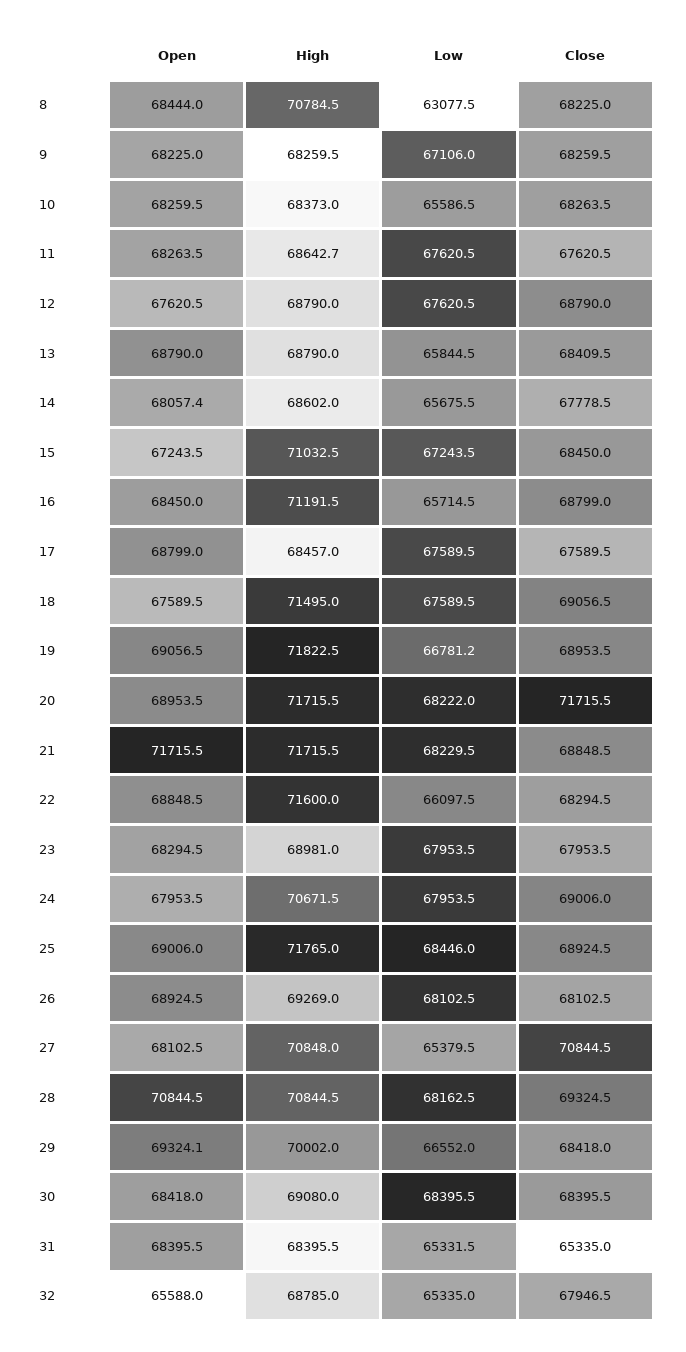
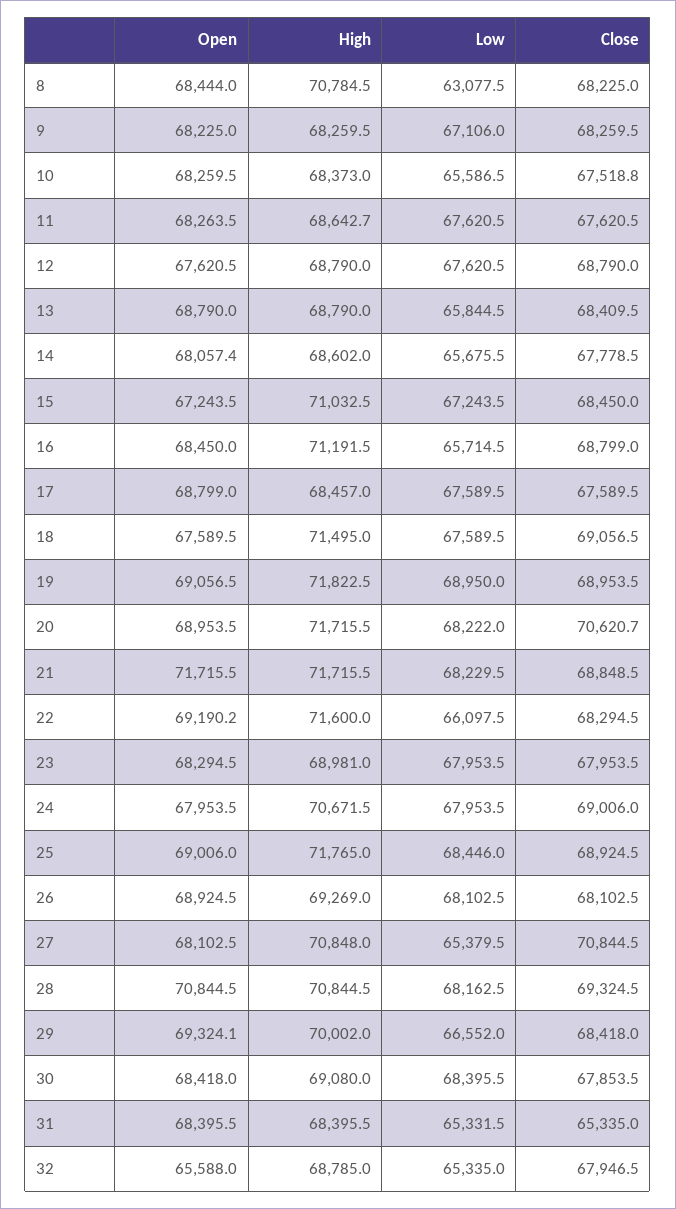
  {
    "Open": {
      "8": 68444,
      "9": 68225,
      "10": 68259.5,
      "11": 68263.5,
      "12": 67620.5,
      "13": 68790,
      "14": 68057.4,
      "15": 67243.5,
      "16": 68450,
      "17": 68799,
      "18": 67589.5,
      "19": 69056.5,
      "20": 68953.5,
      "21": 71715.5,
-     "22": 68848.5,
+     "22": 69190.2,
      "23": 68294.5,
      "24": 67953.5,
      "25": 69006,
      "26": 68924.5,
      "27": 68102.5,
      "28": 70844.5,
      "29": 69324.1,
      "30": 68418,
      "31": 68395.5,
      "32": 65588
    },
    "High": {
      "8": 70784.5,
      "9": 68259.5,
      "10": 68373,
      "11": 68642.7,
      "12": 68790,
      "13": 68790,
      "14": 68602,
      "15": 71032.5,
      "16": 71191.5,
      "17": 68457,
      "18": 71495,
      "19": 71822.5,
      "20": 71715.5,
      "21": 71715.5,
      "22": 71600,
      "23": 68981,
      "24": 70671.5,
      "25": 71765,
      "26": 69269,
      "27": 70848,
      "28": 70844.5,
      "29": 70002,
      "30": 69080,
      "31": 68395.5,
      "32": 68785
    },
    "Low": {
      "8": 63077.5,
      "9": 67106,
      "10": 65586.5,
      "11": 67620.5,
      "12": 67620.5,
      "13": 65844.5,
      "14": 65675.5,
      "15": 67243.5,
      "16": 65714.5,
      "17": 67589.5,
      "18": 67589.5,
-     "19": 66781.2,
+     "19": 68950,
      "20": 68222,
      "21": 68229.5,
      "22": 66097.5,
      "23": 67953.5,
      "24": 67953.5,
      "25": 68446,
      "26": 68102.5,
      "27": 65379.5,
      "28": 68162.5,
      "29": 66552,
      "30": 68395.5,
      "31": 65331.5,
      "32": 65335
    },
    "Close": {
      "8": 68225,
      "9": 68259.5,
-     "10": 68263.5,
+     "10": 67518.8,
      "11": 67620.5,
      "12": 68790,
      "13": 68409.5,
      "14": 67778.5,
      "15": 68450,
      "16": 68799,
      "17": 67589.5,
      "18": 69056.5,
      "19": 68953.5,
-     "20": 71715.5,
+     "20": 70620.7,
      "21": 68848.5,
      "22": 68294.5,
      "23": 67953.5,
      "24": 69006,
      "25": 68924.5,
      "26": 68102.5,
      "27": 70844.5,
      "28": 69324.5,
      "29": 68418,
-     "30": 68395.5,
+     "30": 67853.5,
      "31": 65335,
      "32": 67946.5
    }
  }

